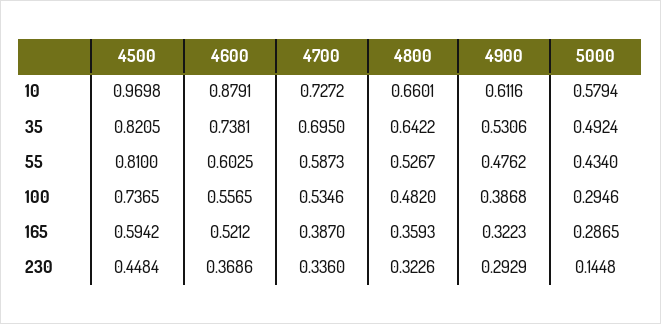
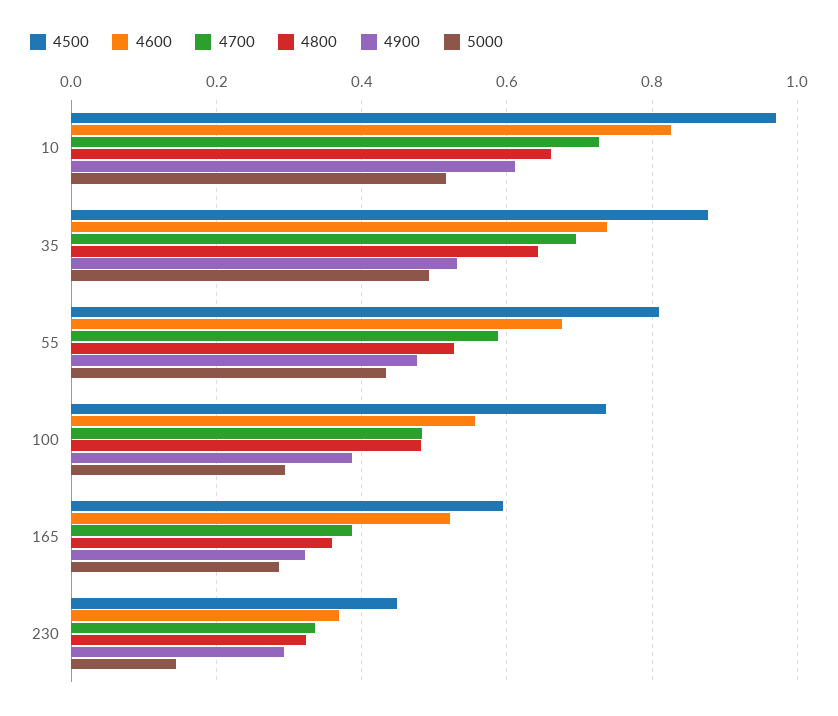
  {
    "4500": {
      "10": 0.9698,
-     "35": 0.8205,
+     "35": 0.88,
      "55": 0.81,
      "100": 0.7365,
      "165": 0.5942,
      "230": 0.4484
    },
    "4600": {
-     "10": 0.8791,
+     "10": 0.82,
      "35": 0.7381,
-     "55": 0.6025,
+     "55": 0.68,
      "100": 0.5565,
      "165": 0.5212,
      "230": 0.3686
    },
    "4700": {
      "10": 0.7272,
      "35": 0.695,
      "55": 0.5873,
-     "100": 0.5346,
+     "100": 0.48,
      "165": 0.387,
      "230": 0.336
    },
    "4800": {
      "10": 0.6601,
      "35": 0.6422,
      "55": 0.5267,
      "100": 0.482,
      "165": 0.3593,
      "230": 0.3226
    },
    "4900": {
      "10": 0.6116,
      "35": 0.5306,
      "55": 0.4762,
      "100": 0.3868,
      "165": 0.3223,
      "230": 0.2929
    },
    "5000": {
-     "10": 0.5794,
+     "10": 0.52,
      "35": 0.4924,
      "55": 0.434,
      "100": 0.2946,
      "165": 0.2865,
      "230": 0.1448
    }
  }

